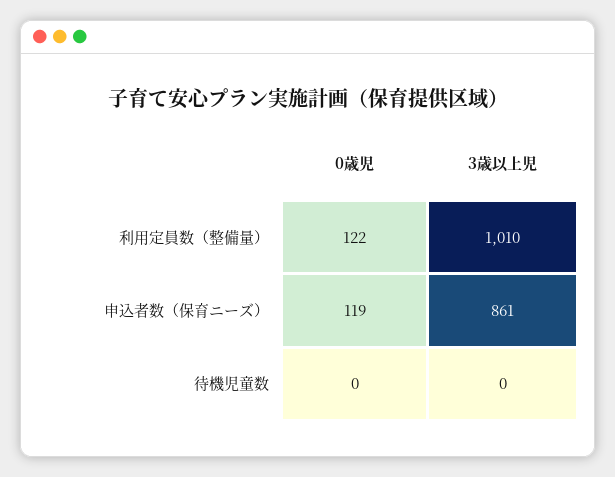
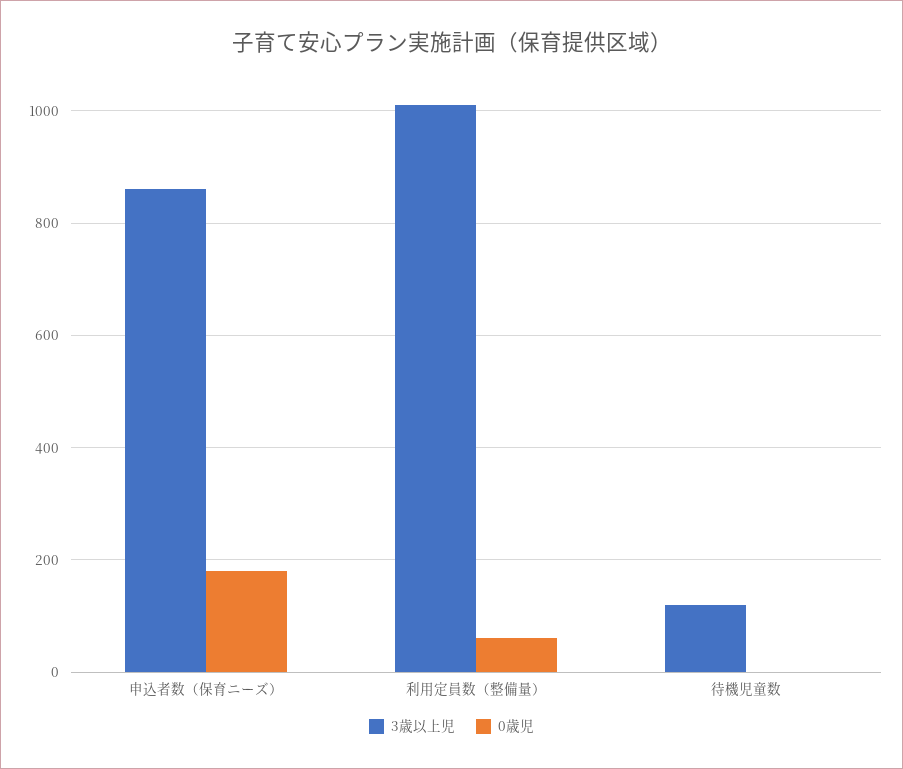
  {
    "0歳児": {
-     "利用定員数（整備量）": 122,
+     "利用定員数（整備量）": 60,
-     "申込者数（保育ニーズ）": 119,
+     "申込者数（保育ニーズ）": 180,
      "待機児童数": 0
    },
    "3歳以上児": {
      "利用定員数（整備量）": 1010,
      "申込者数（保育ニーズ）": 861,
-     "待機児童数": 0
+     "待機児童数": 120
    }
  }

